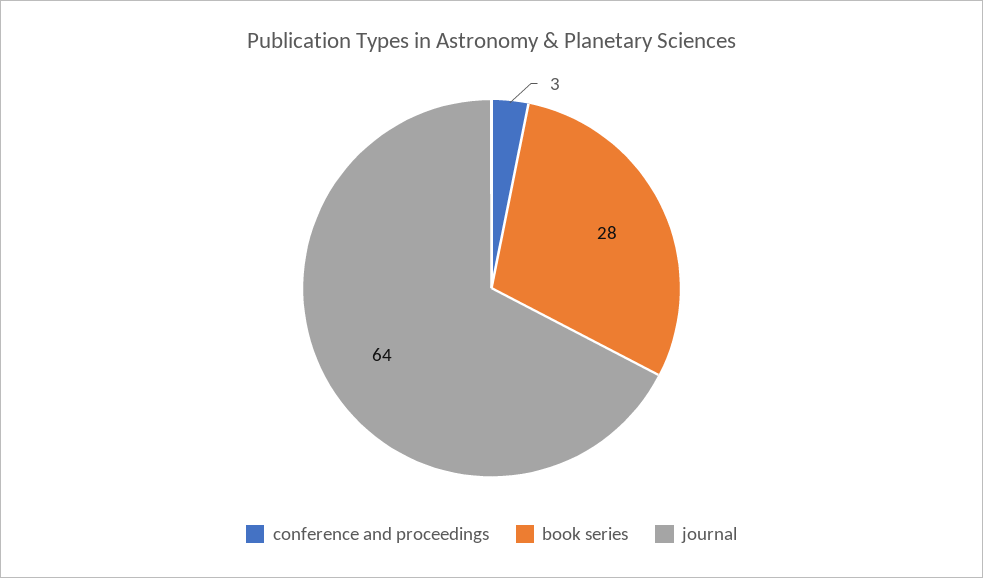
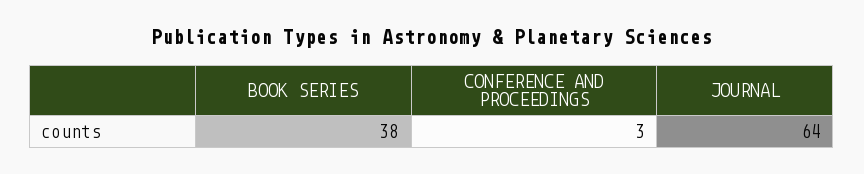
  {
    "conference and proceedings": 3,
-   "book series": 28,
+   "book series": 38,
    "journal": 64
  }

